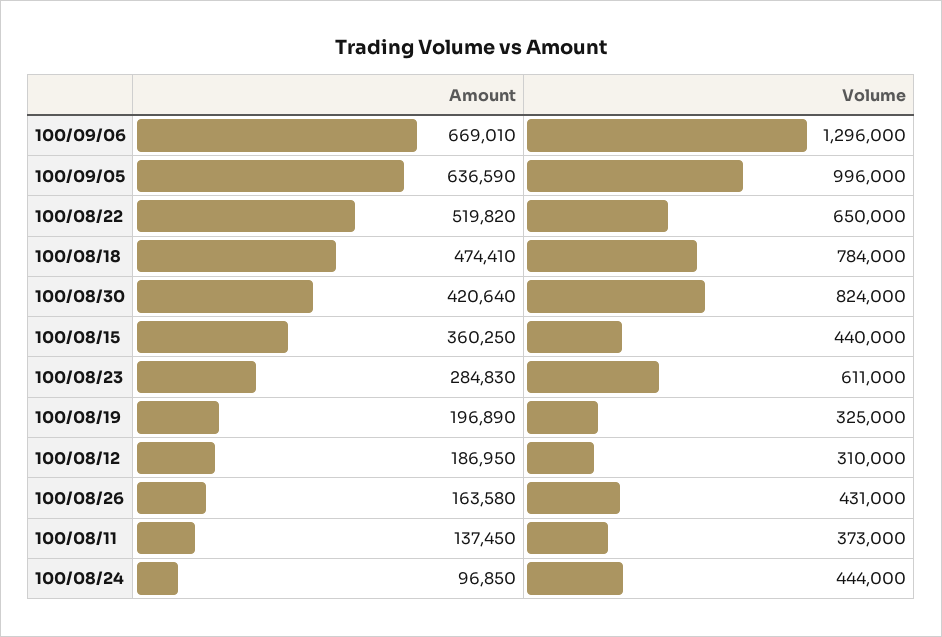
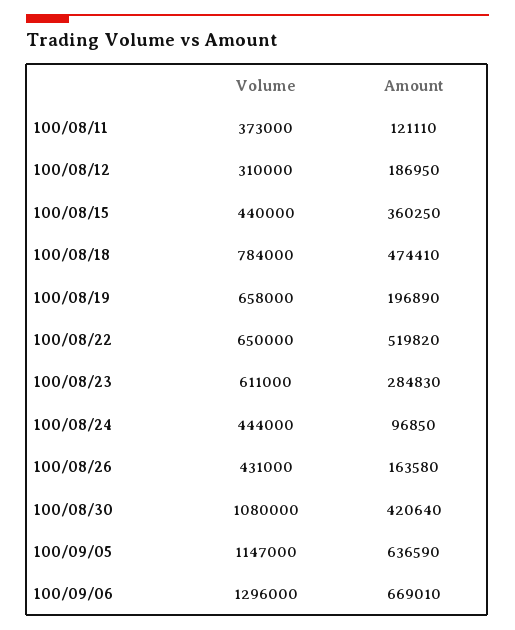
  {
    "Amount": {
      "100/09/06": 669010,
      "100/09/05": 636590,
      "100/08/22": 519820,
      "100/08/18": 474410,
      "100/08/30": 420640,
      "100/08/15": 360250,
      "100/08/23": 284830,
      "100/08/19": 196890,
      "100/08/12": 186950,
      "100/08/26": 163580,
-     "100/08/11": 137450,
+     "100/08/11": 121110,
      "100/08/24": 96850
    },
    "Volume": {
      "100/09/06": 1296000,
-     "100/09/05": 996000,
+     "100/09/05": 1147000,
      "100/08/22": 650000,
      "100/08/18": 784000,
-     "100/08/30": 824000,
+     "100/08/30": 1080000,
      "100/08/15": 440000,
      "100/08/23": 611000,
-     "100/08/19": 325000,
+     "100/08/19": 658000,
      "100/08/12": 310000,
      "100/08/26": 431000,
      "100/08/11": 373000,
      "100/08/24": 444000
    }
  }

